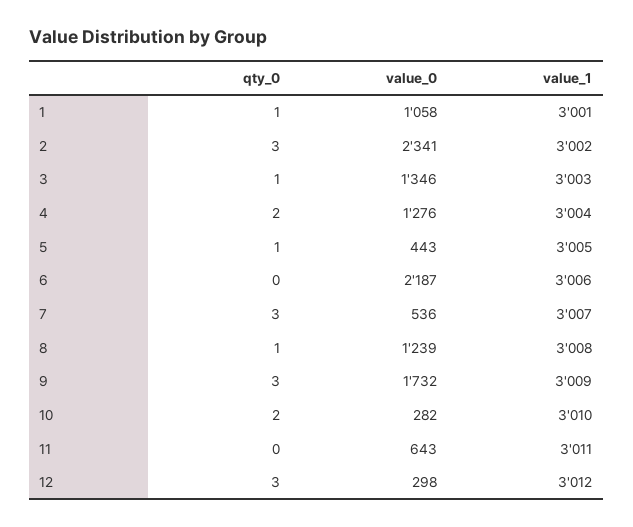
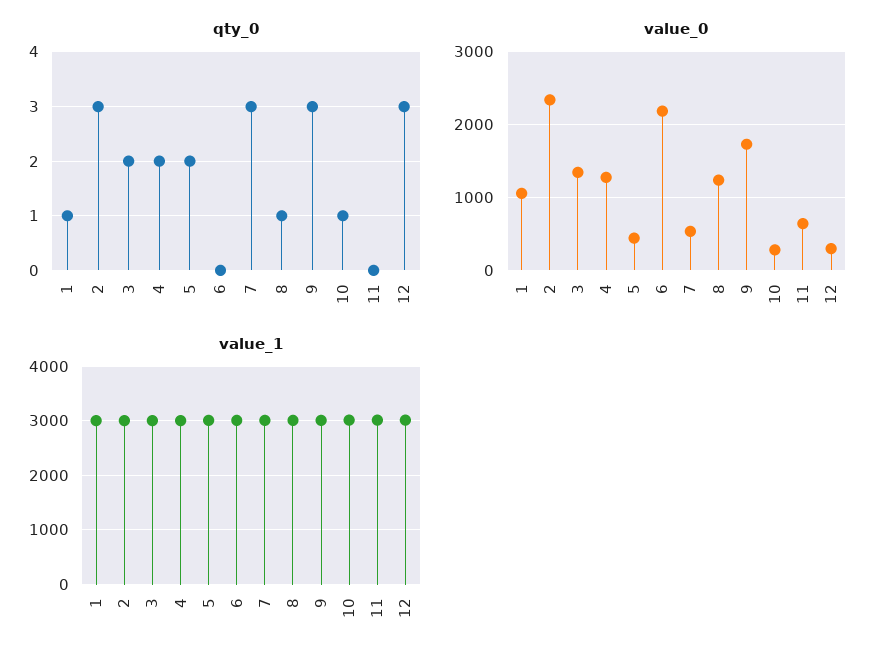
  {
    "qty_0": {
      "1": 1,
      "2": 3,
-     "3": 1,
+     "3": 2,
      "4": 2,
-     "5": 1,
+     "5": 2,
      "6": 0,
      "7": 3,
      "8": 1,
      "9": 3,
-     "10": 2,
+     "10": 1,
      "11": 0,
      "12": 3
    },
    "value_0": {
      "1": 1058,
      "2": 2341,
      "3": 1346,
      "4": 1276,
      "5": 443,
      "6": 2187,
      "7": 536,
      "8": 1239,
      "9": 1732,
      "10": 282,
      "11": 643,
      "12": 298
    },
    "value_1": {
      "1": 3001,
      "2": 3002,
      "3": 3003,
      "4": 3004,
      "5": 3005,
      "6": 3006,
      "7": 3007,
      "8": 3008,
      "9": 3009,
      "10": 3010,
      "11": 3011,
      "12": 3012
    }
  }

